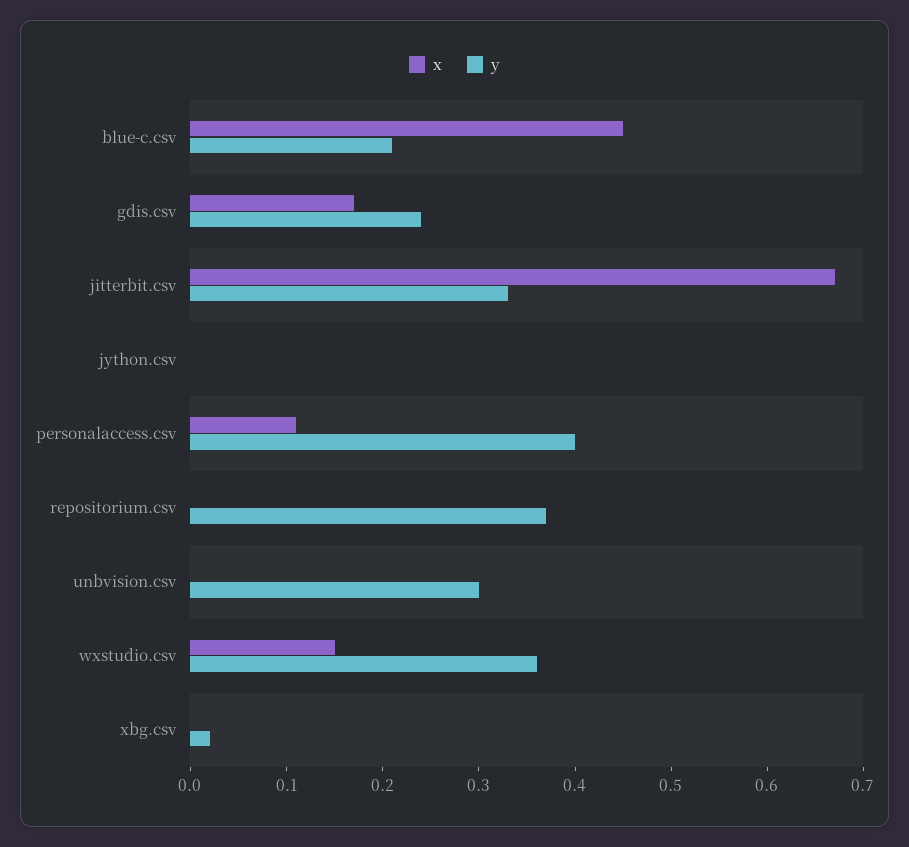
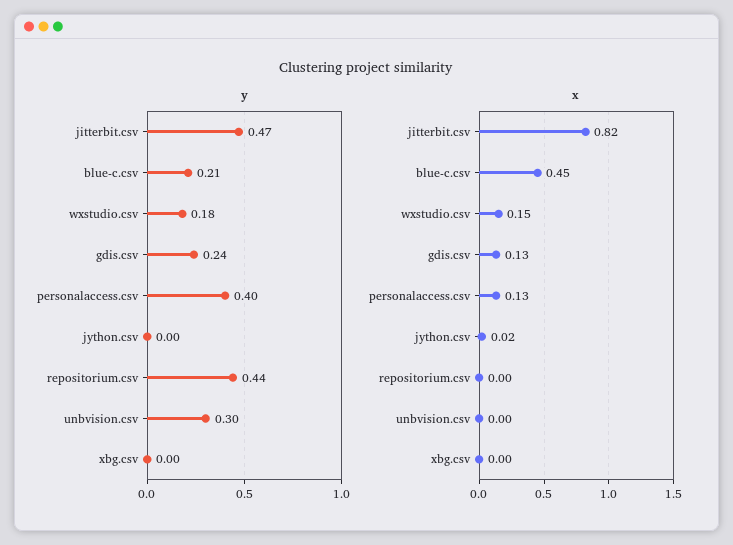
  {
    "x": {
      "blue-c.csv": 0.45,
-     "gdis.csv": 0.17,
+     "gdis.csv": 0.13,
-     "jitterbit.csv": 0.67,
+     "jitterbit.csv": 0.82,
-     "jython.csv": 0,
+     "jython.csv": 0.02,
-     "personalaccess.csv": 0.11,
+     "personalaccess.csv": 0.13,
      "repositorium.csv": 0,
      "unbvision.csv": 0,
      "wxstudio.csv": 0.15,
      "xbg.csv": 0
    },
    "y": {
      "blue-c.csv": 0.21,
      "gdis.csv": 0.24,
-     "jitterbit.csv": 0.33,
+     "jitterbit.csv": 0.47,
      "jython.csv": 0,
      "personalaccess.csv": 0.4,
-     "repositorium.csv": 0.37,
+     "repositorium.csv": 0.44,
      "unbvision.csv": 0.3,
-     "wxstudio.csv": 0.36,
+     "wxstudio.csv": 0.18,
-     "xbg.csv": 0.02
+     "xbg.csv": 0
    }
  }

